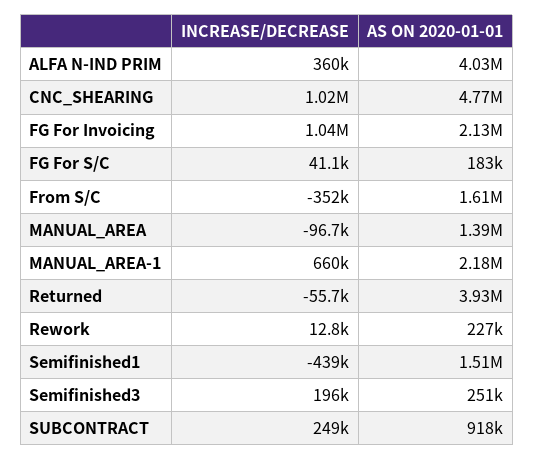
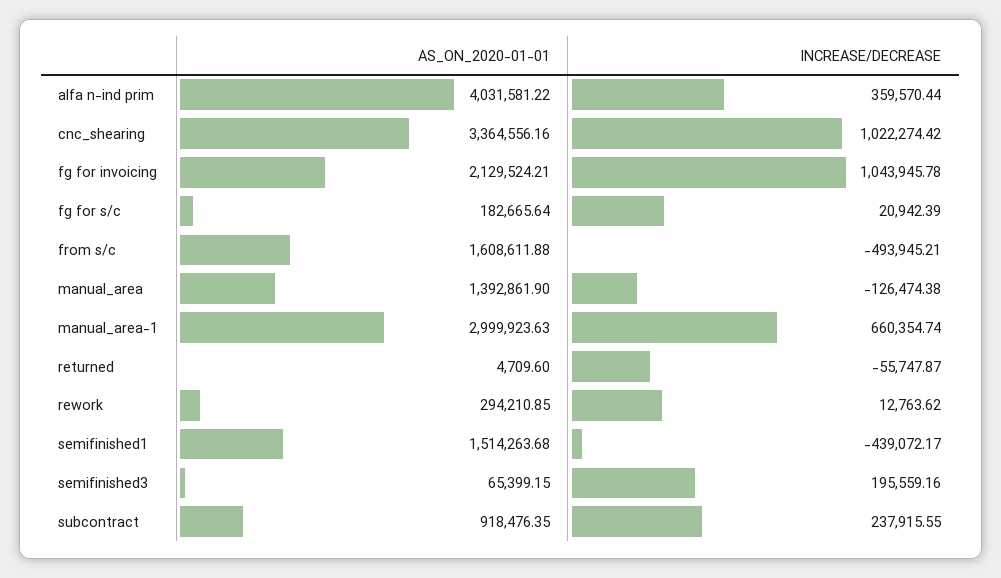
  {
    "INCREASE/DECREASE": {
      "ALFA N-IND PRIM": 359570.44,
      "CNC_SHEARING": 1022274.42,
      "FG For Invoicing": 1043945.78,
-     "FG For S/C": 41100,
+     "FG For S/C": 20942.39,
-     "From S/C": -352000,
+     "From S/C": -493945.21,
-     "MANUAL_AREA": -96700,
+     "MANUAL_AREA": -126474.38,
      "MANUAL_AREA-1": 660354.74,
      "Returned": -55747.87,
      "Rework": 12763.62,
      "Semifinished1": -439072.17,
      "Semifinished3": 195559.16,
-     "SUBCONTRACT": 249000
+     "SUBCONTRACT": 237915.55
    },
    "AS ON 2020-01-01": {
      "ALFA N-IND PRIM": 4031581.22,
-     "CNC_SHEARING": 4770000,
+     "CNC_SHEARING": 3364556.16,
      "FG For Invoicing": 2129524.21,
      "FG For S/C": 182665.64,
      "From S/C": 1608611.88,
      "MANUAL_AREA": 1392861.9,
-     "MANUAL_AREA-1": 2180000,
+     "MANUAL_AREA-1": 2999923.63,
-     "Returned": 3930000,
+     "Returned": 4709.6,
-     "Rework": 227000,
+     "Rework": 294210.85,
      "Semifinished1": 1514263.68,
-     "Semifinished3": 251000,
+     "Semifinished3": 65399.15,
      "SUBCONTRACT": 918476.35
    }
  }

